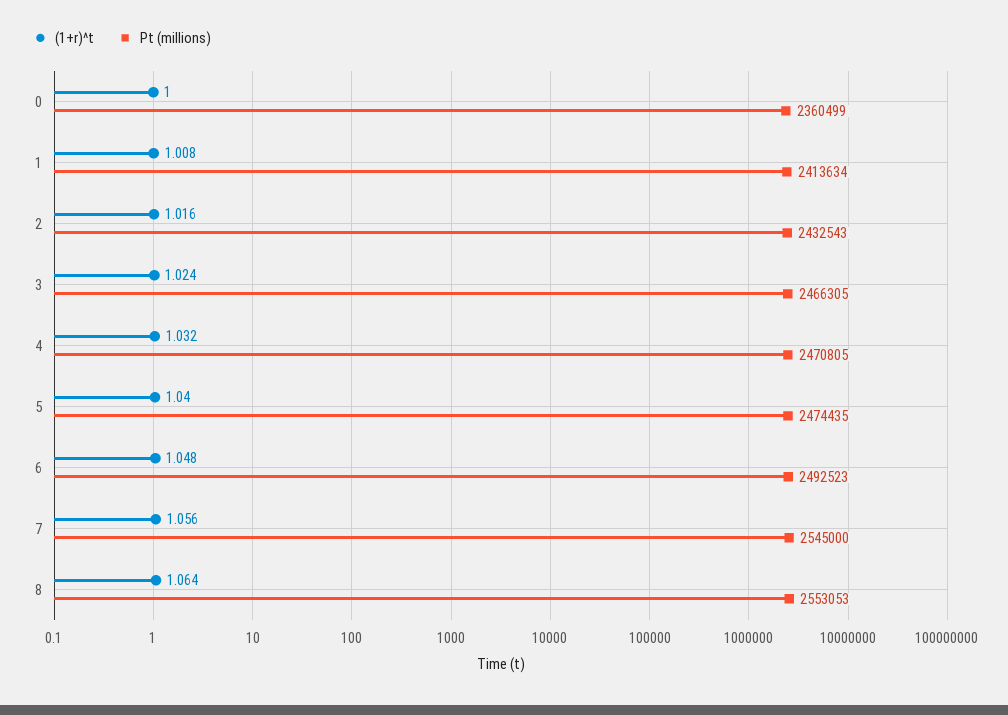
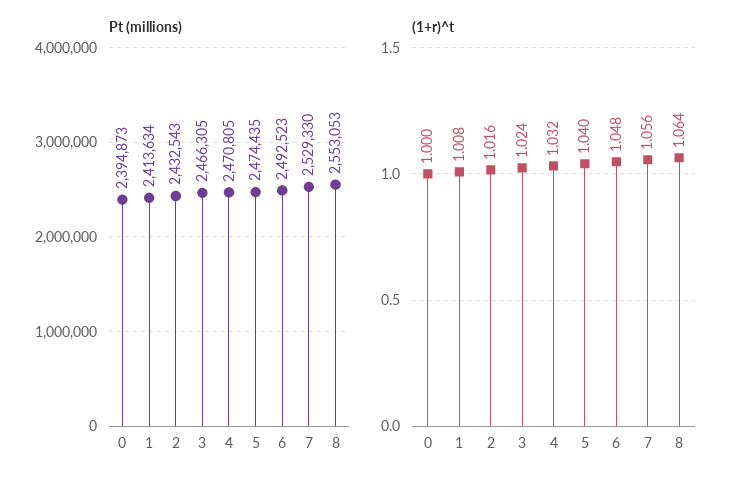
  {
    "(1+r)^t": {
      "0": 1,
      "1": 1.008,
      "2": 1.016,
      "3": 1.024,
      "4": 1.032,
      "5": 1.04,
      "6": 1.048,
      "7": 1.056,
      "8": 1.064
    },
    "Pt (millions)": {
-     "0": 2360499,
+     "0": 2394873,
      "1": 2413634,
      "2": 2432543,
      "3": 2466305,
      "4": 2470805,
      "5": 2474435,
      "6": 2492523,
-     "7": 2545000,
+     "7": 2529330,
      "8": 2553053
    }
  }

